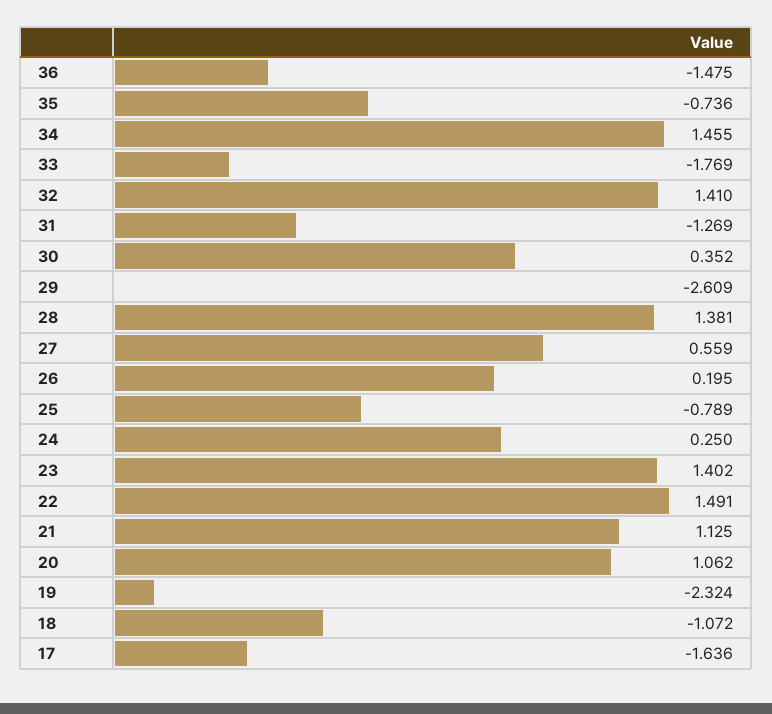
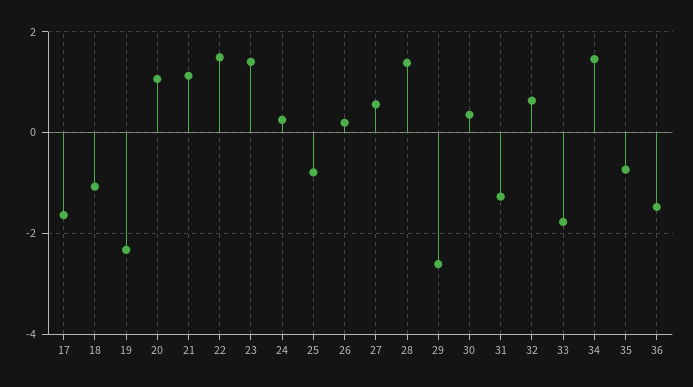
  {
    "36": -1.475,
    "35": -0.736,
    "34": 1.455,
    "33": -1.769,
-   "32": 1.41,
+   "32": 0.6,
    "31": -1.269,
    "30": 0.352,
    "29": -2.609,
    "28": 1.381,
    "27": 0.559,
    "26": 0.195,
    "25": -0.789,
    "24": 0.25,
    "23": 1.402,
    "22": 1.491,
    "21": 1.125,
    "20": 1.062,
    "19": -2.324,
    "18": -1.072,
    "17": -1.636
  }

